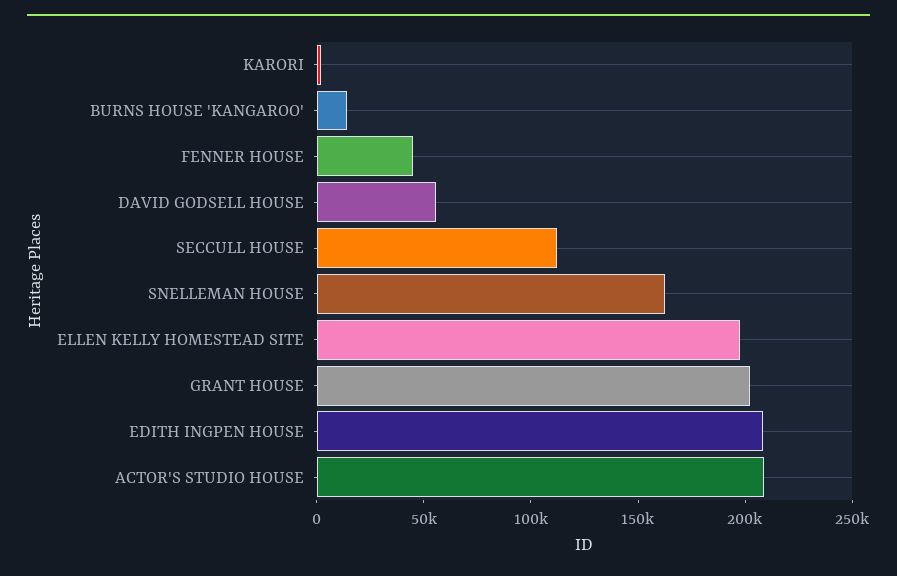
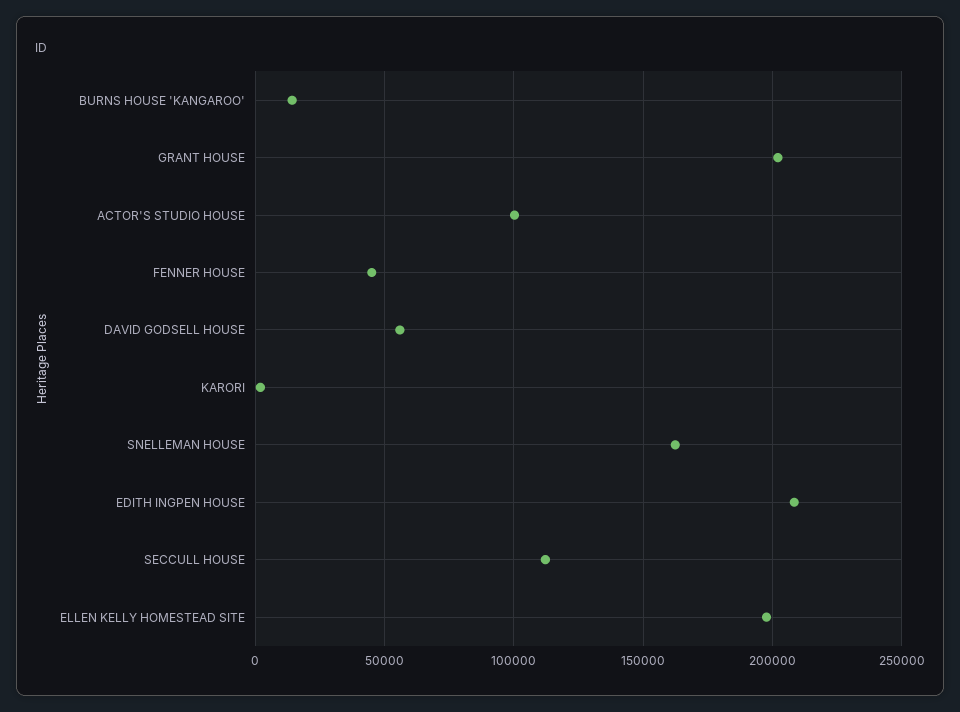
  {
    "KARORI": 0,
    "BURNS HOUSE 'KANGAROO'": 15000,
    "FENNER HOUSE": 45000,
    "DAVID GODSELL HOUSE": 55000,
    "SECCULL HOUSE": 110000,
    "SNELLEMAN HOUSE": 160000,
    "ELLEN KELLY HOMESTEAD SITE": 200000,
    "GRANT HOUSE": 200000,
    "EDITH INGPEN HOUSE": 210000,
-   "ACTOR'S STUDIO HOUSE": 210000
+   "ACTOR'S STUDIO HOUSE": 100000
  }

